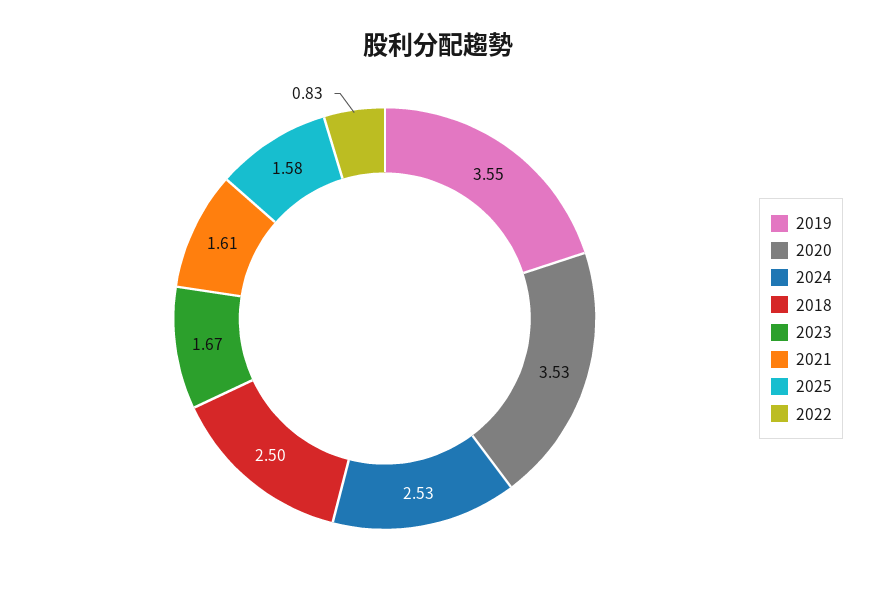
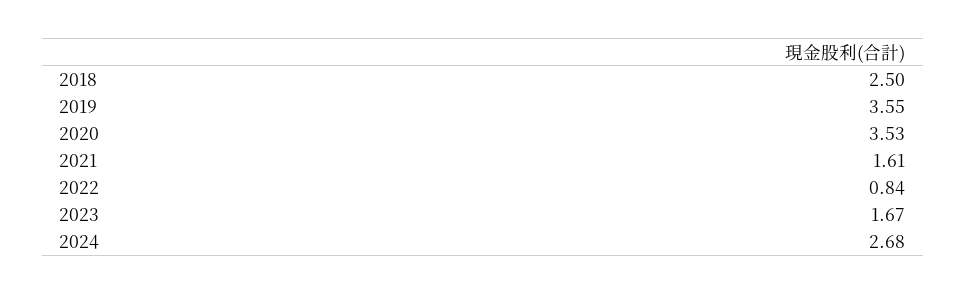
  {
    "2019": 3.55,
    "2020": 3.53,
-   "2024": 2.53,
+   "2024": 2.68,
    "2018": 2.5,
    "2023": 1.67,
    "2021": 1.61,
-   "2025": 1.58,
-   "2022": 0.83
+   "2022": 0.84
  }

